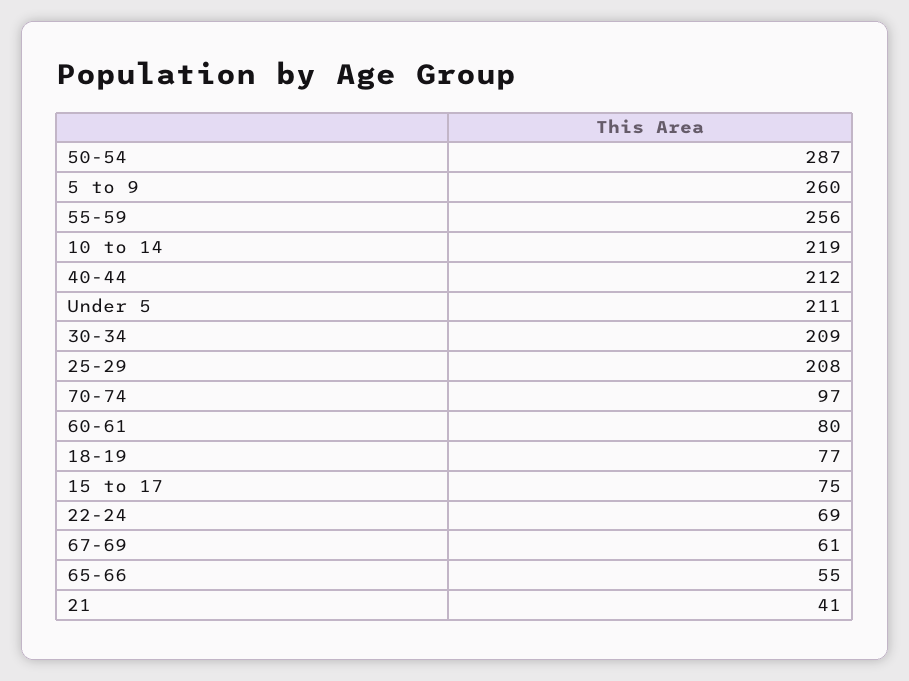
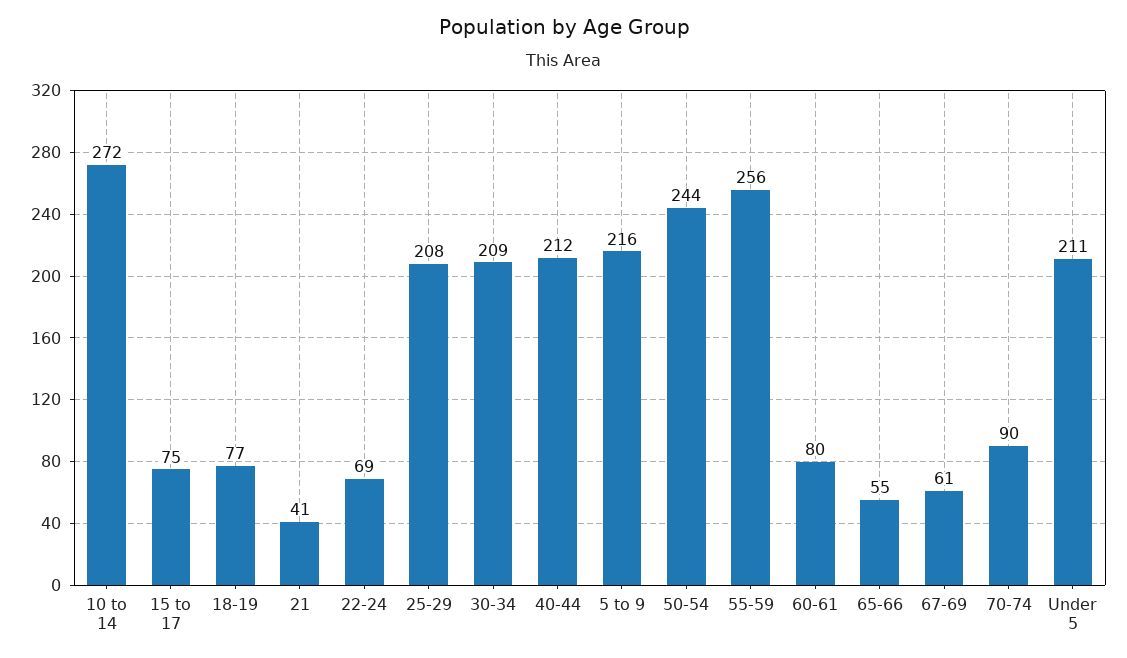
  {
-   "50-54": 287,
+   "50-54": 244,
-   "5 to 9": 260,
+   "5 to 9": 216,
    "55-59": 256,
-   "10 to 14": 219,
+   "10 to 14": 272,
    "40-44": 212,
    "Under 5": 211,
    "30-34": 209,
    "25-29": 208,
-   "70-74": 97,
+   "70-74": 90,
    "60-61": 80,
    "18-19": 77,
    "15 to 17": 75,
    "22-24": 69,
    "67-69": 61,
    "65-66": 55,
    "21": 41
  }

